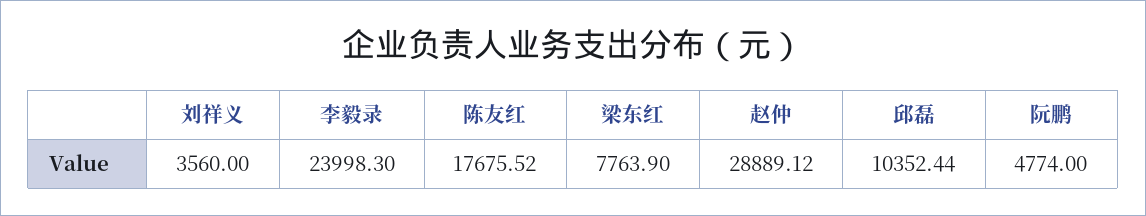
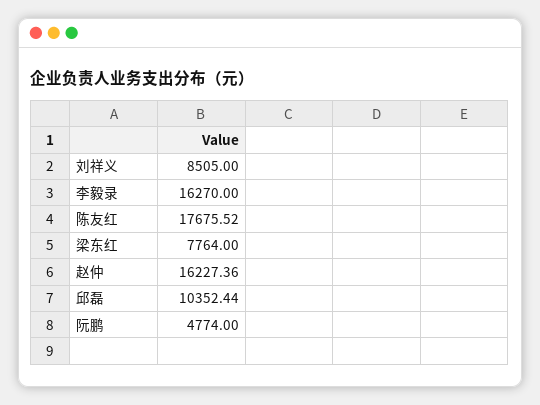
  {
-   "刘祥义": 3560,
+   "刘祥义": 8505,
-   "李毅录": 23998.3,
+   "李毅录": 16270,
    "陈友红": 17675.52,
-   "梁东红": 7763.9,
+   "梁东红": 7764,
-   "赵仲": 28889.12,
+   "赵仲": 16227.36,
    "邱磊": 10352.44,
    "阮鹏": 4774
  }

